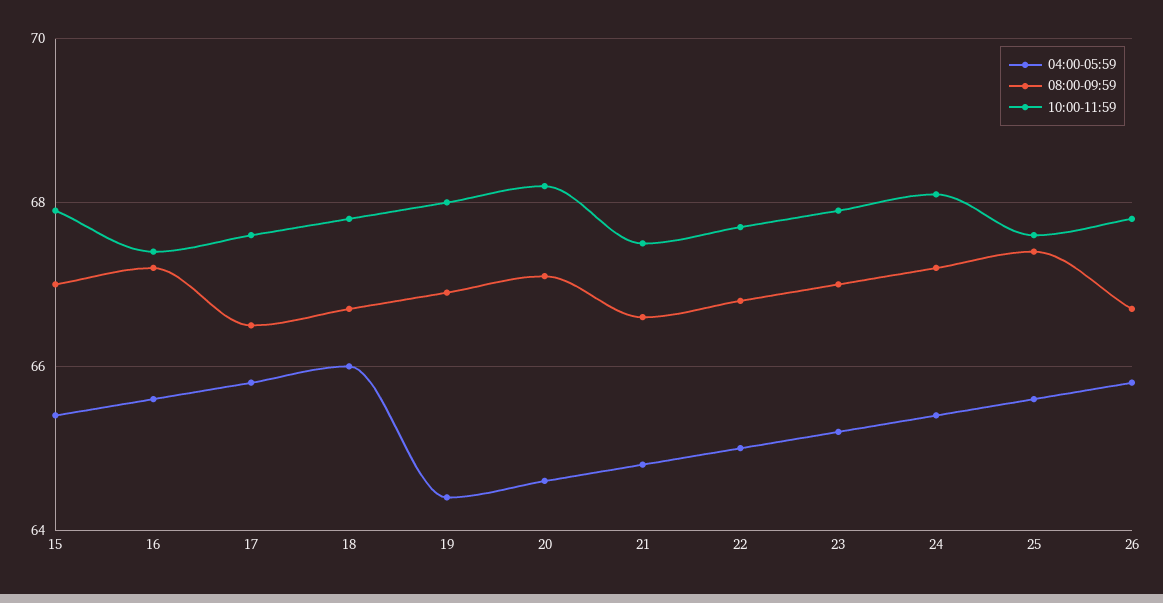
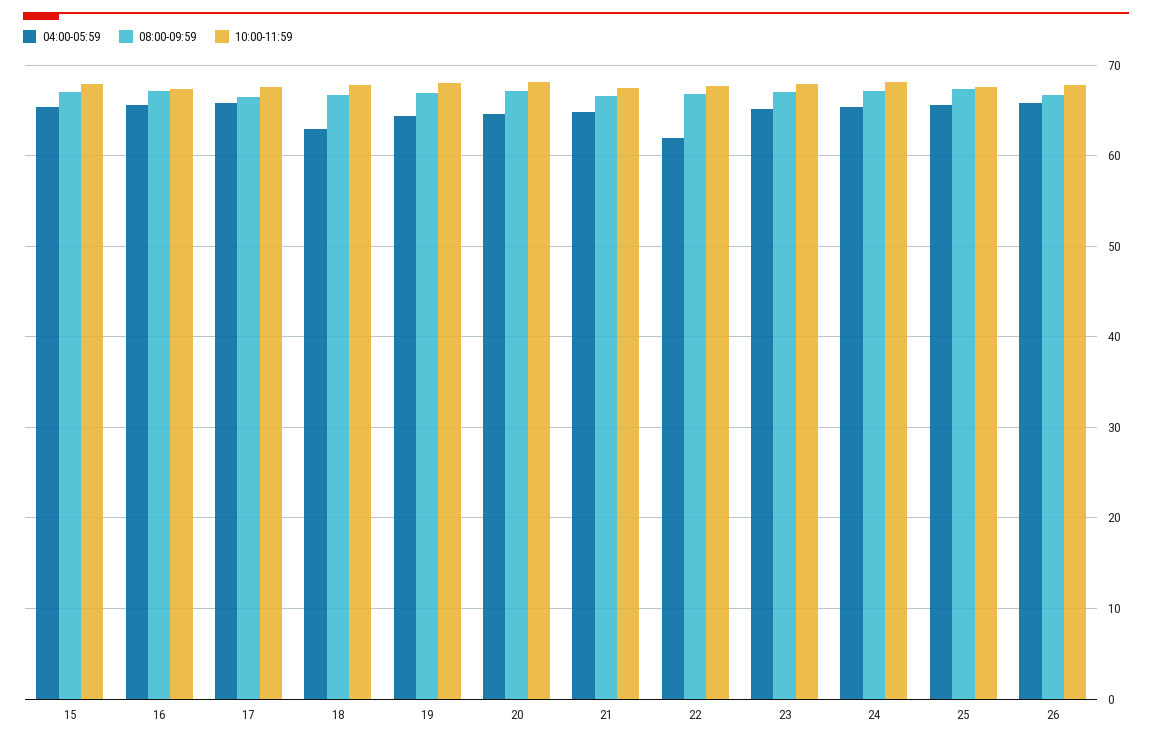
  {
    "04:00-05:59": {
      "15": 65.5,
      "16": 65.5,
      "17": 66,
-     "18": 66,
+     "18": 63,
      "19": 64.5,
      "20": 64.5,
      "21": 65,
-     "22": 65,
+     "22": 62,
      "23": 65,
      "24": 65.5,
      "25": 65.5,
      "26": 66
    },
    "08:00-09:59": {
      "15": 67,
      "16": 67,
      "17": 66.5,
      "18": 66.5,
      "19": 67,
      "20": 67,
      "21": 66.5,
      "22": 67,
      "23": 67,
      "24": 67,
      "25": 67.5,
      "26": 66.5
    },
    "10:00-11:59": {
      "15": 68,
      "16": 67.5,
      "17": 67.5,
      "18": 68,
      "19": 68,
      "20": 68,
      "21": 67.5,
      "22": 67.5,
      "23": 68,
      "24": 68,
      "25": 67.5,
      "26": 68
    }
  }

